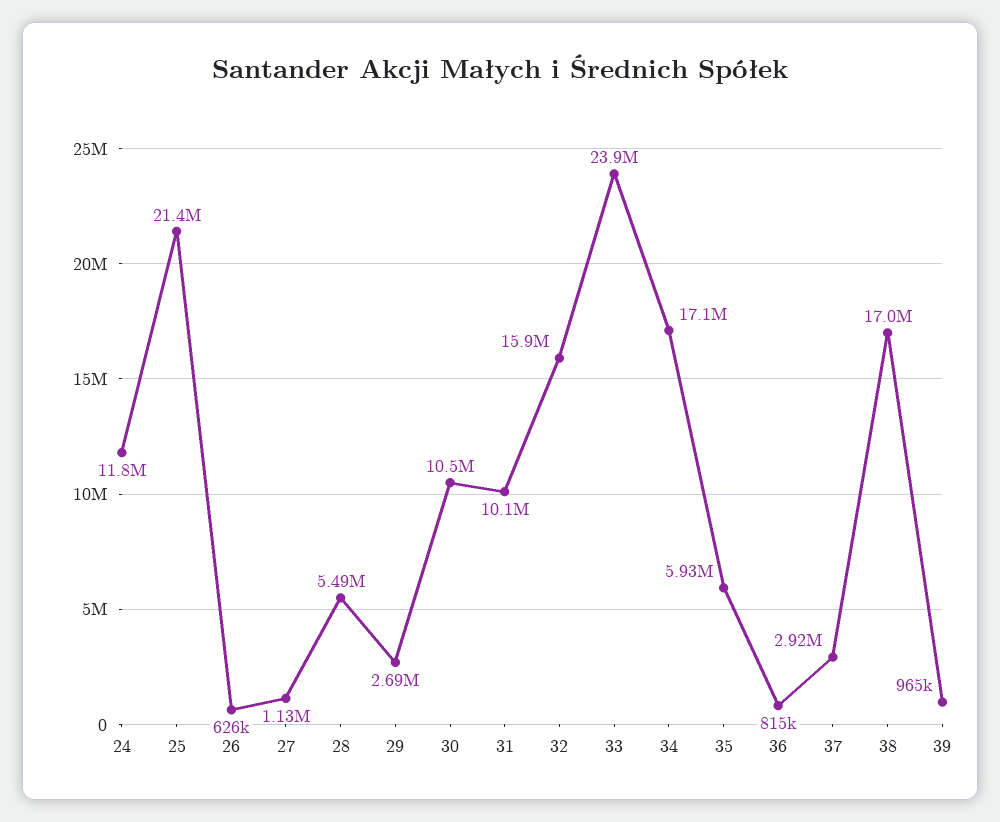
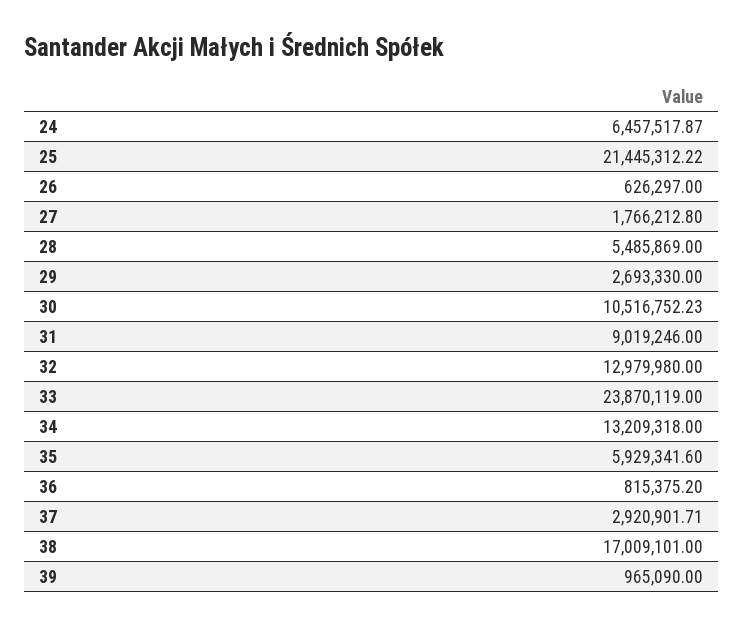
  {
-   "24": 11800000,
+   "24": 6457517.87,
    "25": 21445312.22,
    "26": 626297,
-   "27": 1130000,
+   "27": 1766212.8,
    "28": 5485869,
    "29": 2693330,
    "30": 10516752.23,
-   "31": 10100000,
+   "31": 9019246,
-   "32": 15900000,
+   "32": 12979980,
    "33": 23870119,
-   "34": 17100000,
+   "34": 13209318,
    "35": 5929341.6,
    "36": 815375.2,
    "37": 2920901.71,
    "38": 17009101,
    "39": 965090
  }

